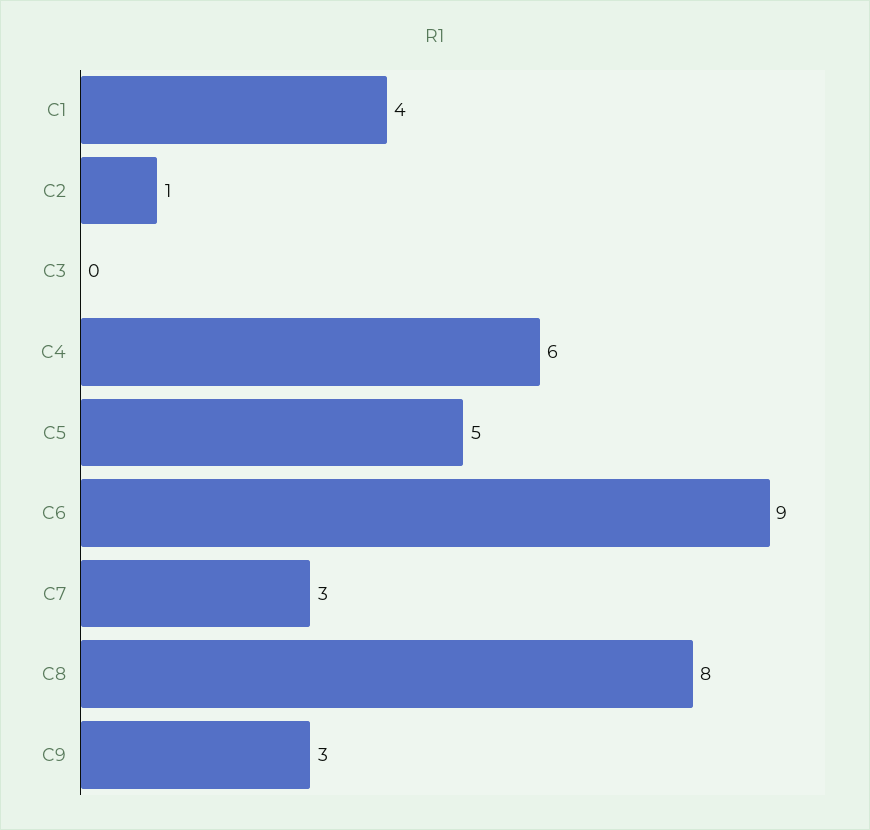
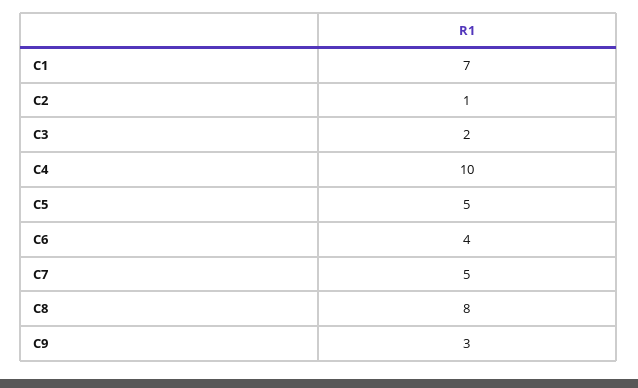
  {
-   "C1": 4,
+   "C1": 7,
    "C2": 1,
-   "C3": 0,
+   "C3": 2,
-   "C4": 6,
+   "C4": 10,
    "C5": 5,
-   "C6": 9,
+   "C6": 4,
-   "C7": 3,
+   "C7": 5,
    "C8": 8,
    "C9": 3
  }

